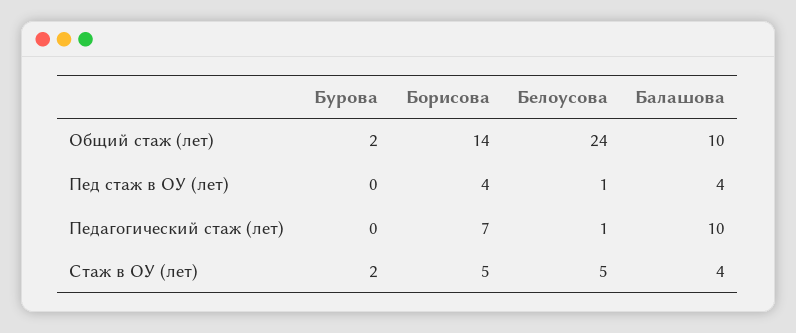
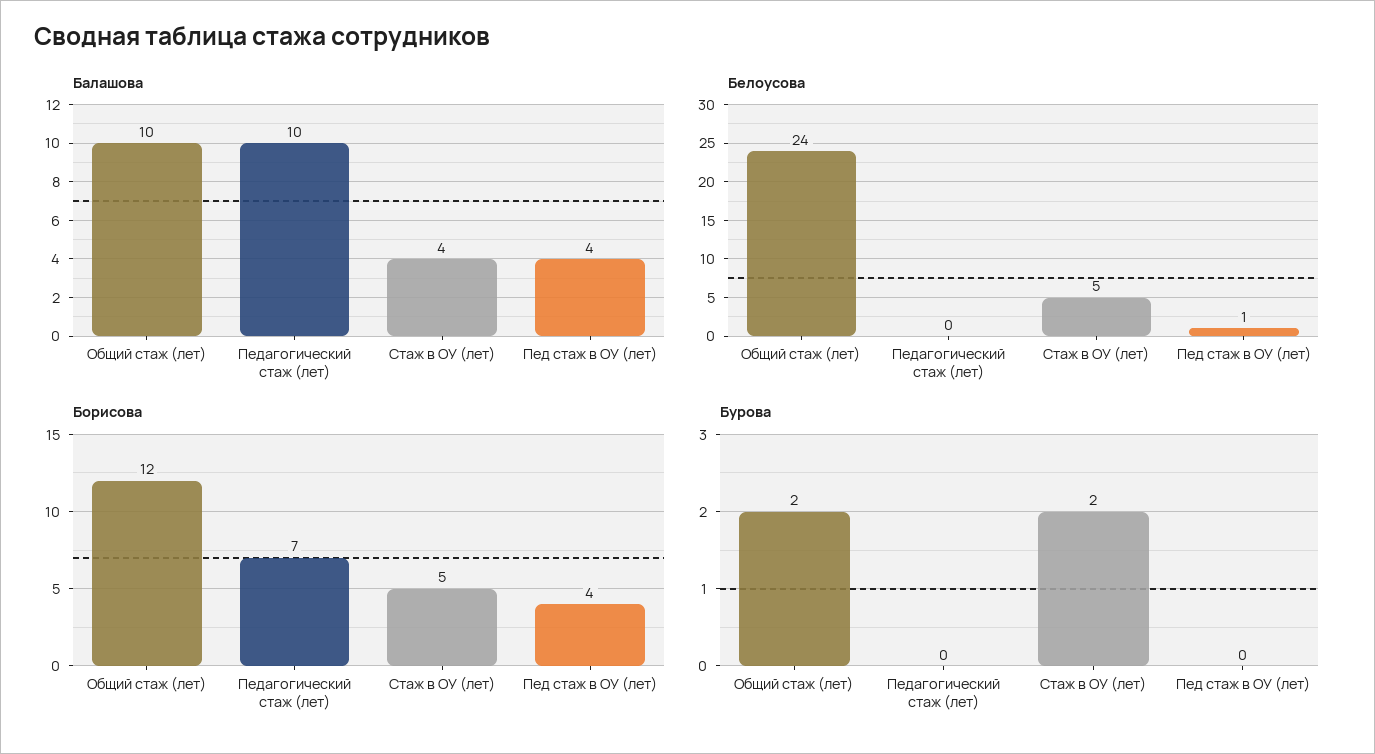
  {
    "Бурова": {
      "Общий стаж (лет)": 2,
      "Пед стаж в ОУ (лет)": 0,
      "Педагогический стаж (лет)": 0,
      "Стаж в ОУ (лет)": 2
    },
    "Борисова": {
-     "Общий стаж (лет)": 14,
+     "Общий стаж (лет)": 12,
      "Пед стаж в ОУ (лет)": 4,
      "Педагогический стаж (лет)": 7,
      "Стаж в ОУ (лет)": 5
    },
    "Белоусова": {
      "Общий стаж (лет)": 24,
      "Пед стаж в ОУ (лет)": 1,
-     "Педагогический стаж (лет)": 1,
+     "Педагогический стаж (лет)": 0,
      "Стаж в ОУ (лет)": 5
    },
    "Балашова": {
      "Общий стаж (лет)": 10,
      "Пед стаж в ОУ (лет)": 4,
      "Педагогический стаж (лет)": 10,
      "Стаж в ОУ (лет)": 4
    }
  }

